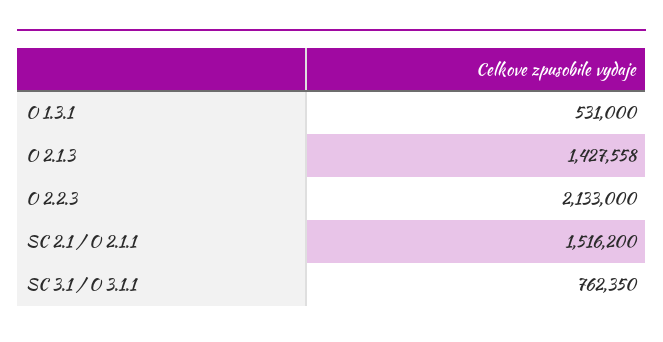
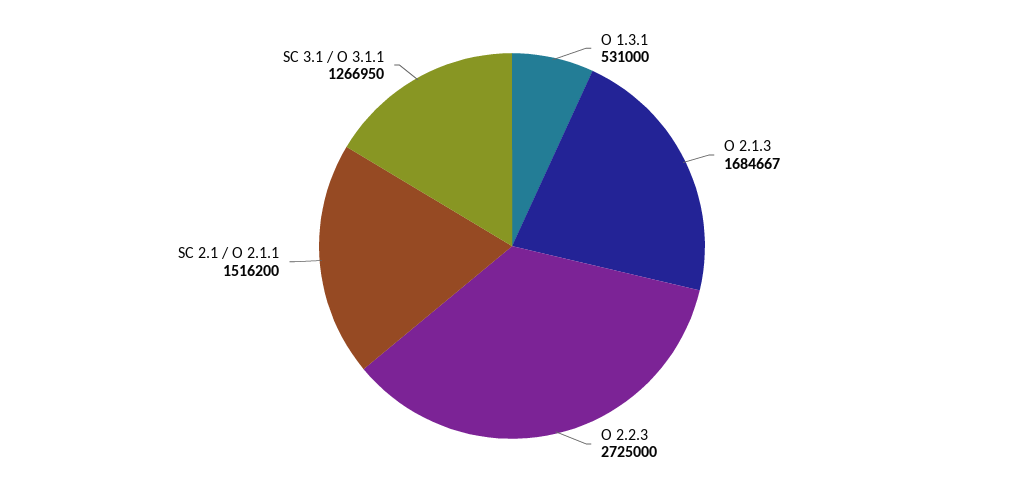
  {
    "O 1.3.1": 531000,
-   "O 2.1.3": 1427558,
+   "O 2.1.3": 1684667,
-   "O 2.2.3": 2133000,
+   "O 2.2.3": 2725000,
    "SC 2.1 / O 2.1.1": 1516200,
-   "SC 3.1 / O 3.1.1": 762350
+   "SC 3.1 / O 3.1.1": 1266950
  }

